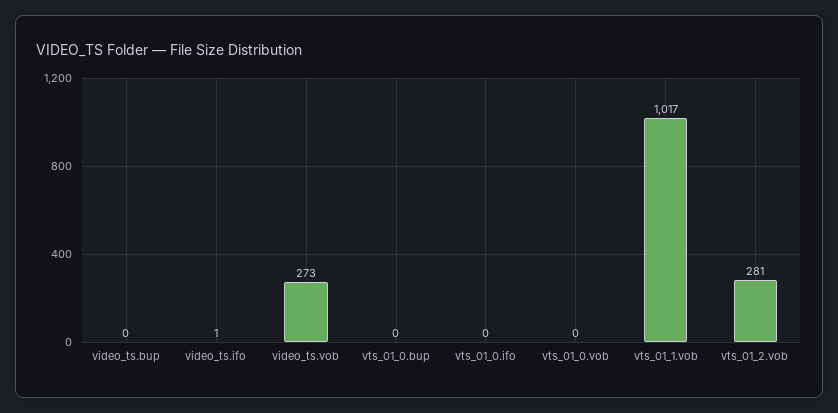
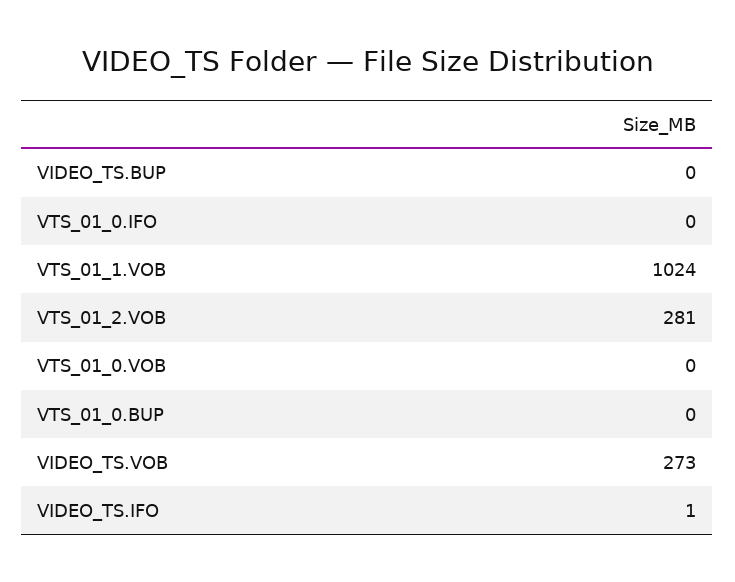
  {
    "video_ts.bup": 0,
    "video_ts.ifo": 1,
    "video_ts.vob": 273,
    "vts_01_0.bup": 0,
    "vts_01_0.ifo": 0,
    "vts_01_0.vob": 0,
-   "vts_01_1.vob": 1017,
+   "vts_01_1.vob": 1024,
    "vts_01_2.vob": 281
  }

